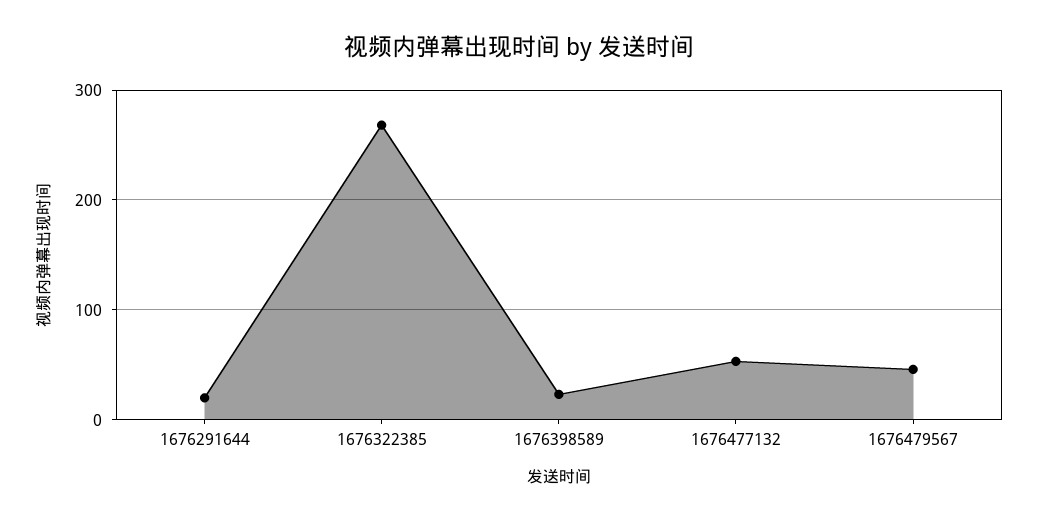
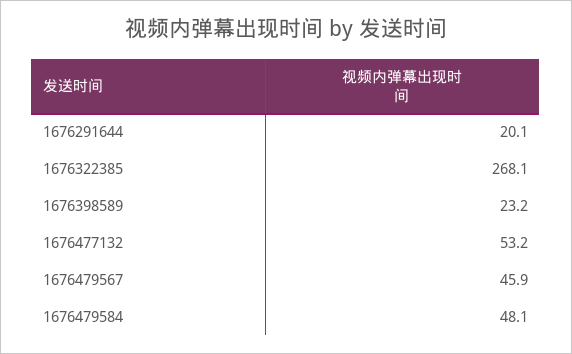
  {
    "1676291644": 20.1,
    "1676322385": 268.1,
    "1676398589": 23.2,
    "1676477132": 53.2,
-   "1676479567": 45.9
+   "1676479567": 45.9,
+   "1676479584": 48.1
  }

